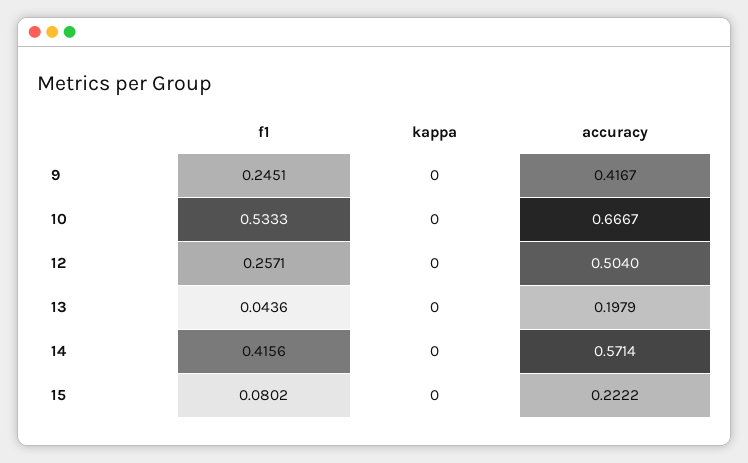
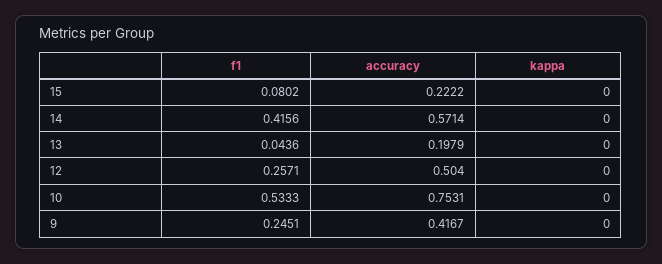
  {
    "f1": {
      "9": 0.2451,
      "10": 0.5333,
      "12": 0.2571,
      "13": 0.0436,
      "14": 0.4156,
      "15": 0.0802
    },
    "kappa": {
      "9": 0,
      "10": 0,
      "12": 0,
      "13": 0,
      "14": 0,
      "15": 0
    },
    "accuracy": {
      "9": 0.4167,
-     "10": 0.6667,
+     "10": 0.7531,
      "12": 0.504,
      "13": 0.1979,
      "14": 0.5714,
      "15": 0.2222
    }
  }

